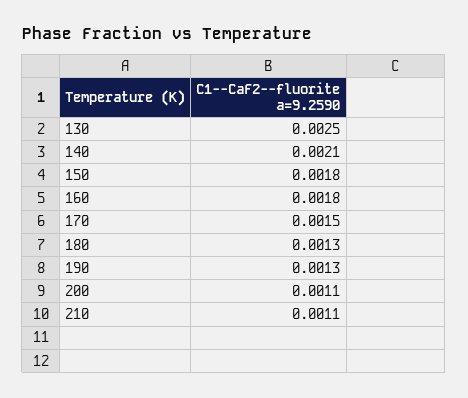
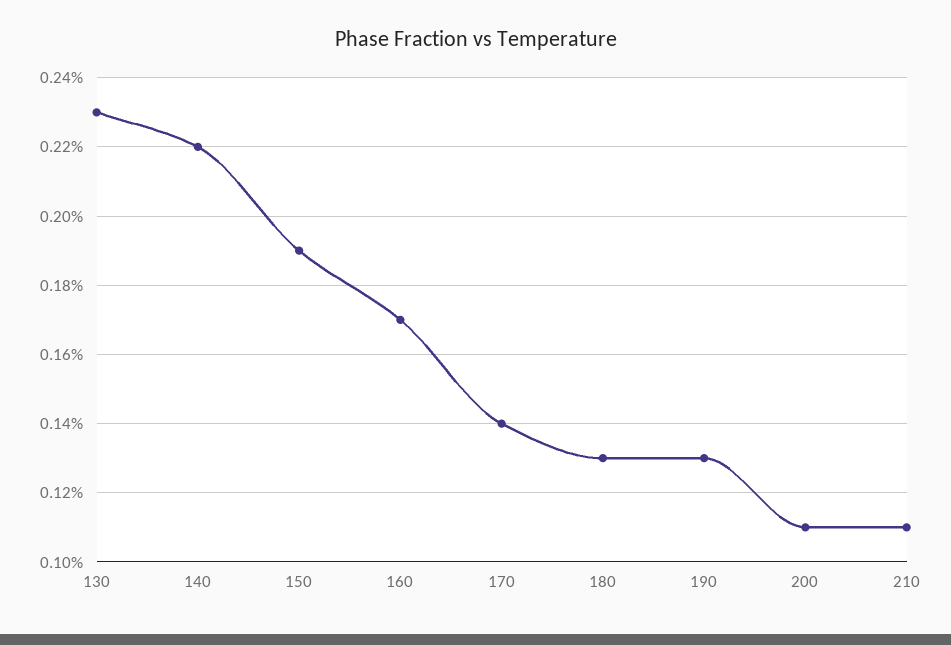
  {
-   "130": 0.0025,
+   "130": 0.0023,
-   "140": 0.0021,
+   "140": 0.0022,
-   "150": 0.0018,
+   "150": 0.0019,
-   "160": 0.0018,
+   "160": 0.0017,
-   "170": 0.0015,
+   "170": 0.0014,
    "180": 0.0013,
    "190": 0.0013,
    "200": 0.0011,
    "210": 0.0011
  }

